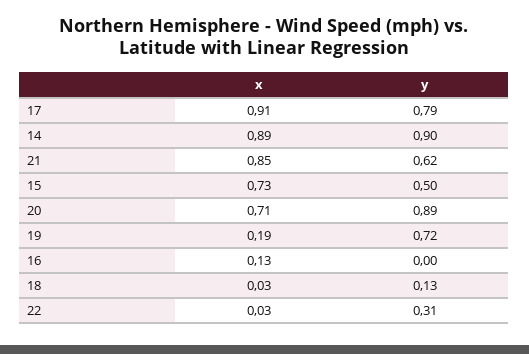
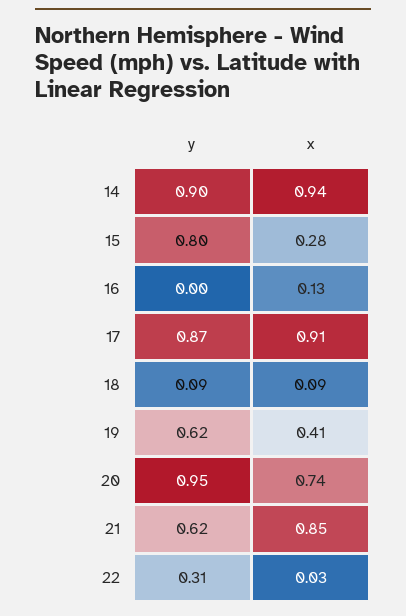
  {
    "x": {
      "17": 0.91,
-     "14": 0.89,
+     "14": 0.94,
      "21": 0.85,
-     "15": 0.73,
+     "15": 0.28,
-     "20": 0.71,
+     "20": 0.74,
-     "19": 0.19,
+     "19": 0.41,
      "16": 0.13,
-     "18": 0.03,
+     "18": 0.09,
      "22": 0.03
    },
    "y": {
-     "17": 0.79,
+     "17": 0.87,
      "14": 0.9,
      "21": 0.62,
-     "15": 0.5,
+     "15": 0.8,
-     "20": 0.89,
+     "20": 0.95,
-     "19": 0.72,
+     "19": 0.62,
      "16": 0,
-     "18": 0.13,
+     "18": 0.09,
      "22": 0.31
    }
  }

